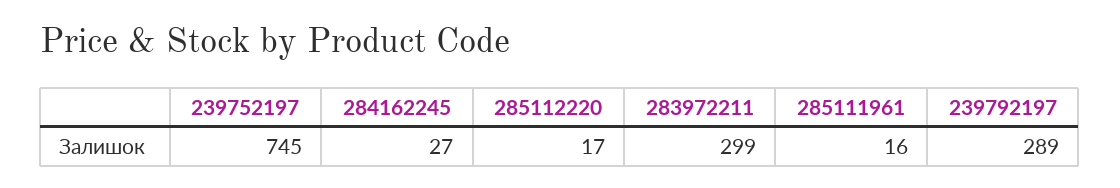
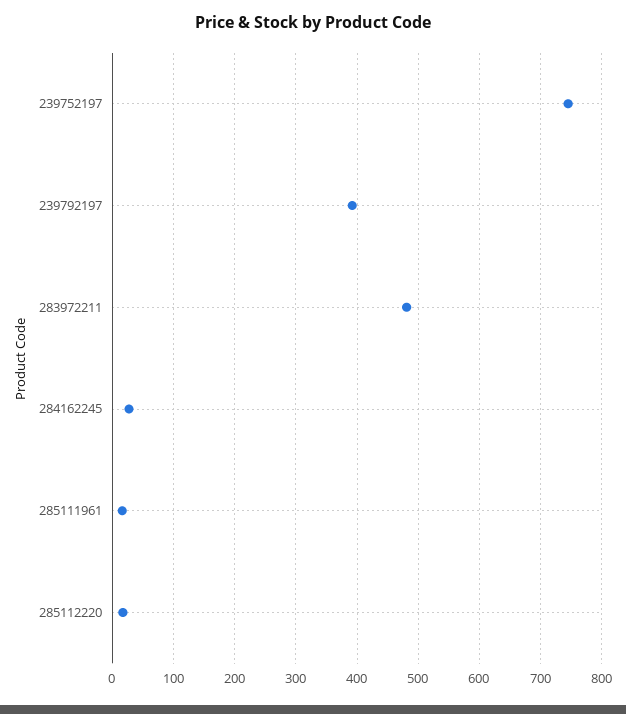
  {
    "239752197": 745,
    "284162245": 27,
    "285112220": 17,
-   "283972211": 299,
+   "283972211": 480,
    "285111961": 16,
-   "239792197": 289
+   "239792197": 390
  }

